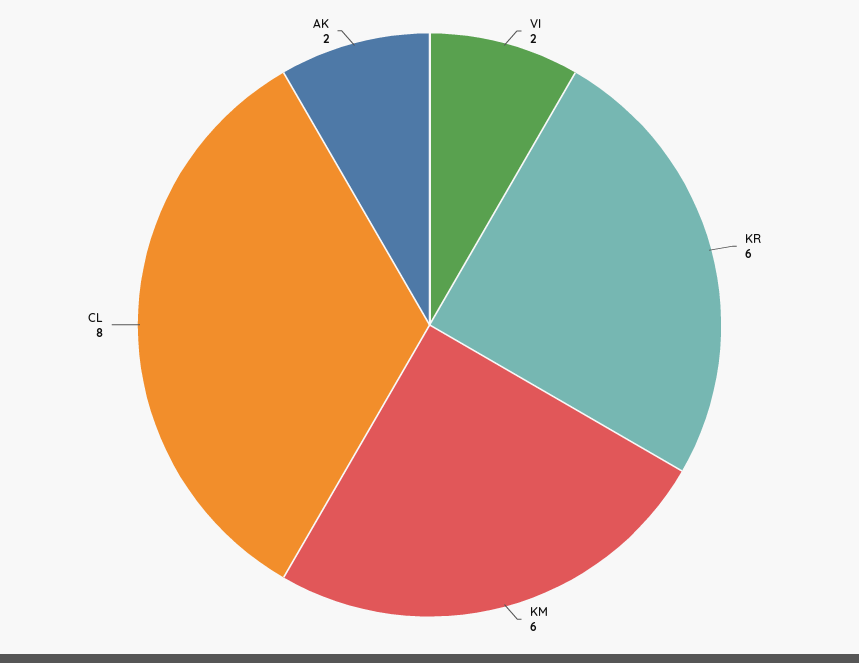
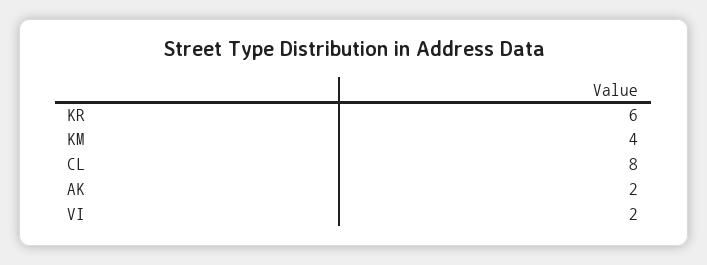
  {
    "VI": 2,
    "KR": 6,
-   "KM": 6,
+   "KM": 4,
    "CL": 8,
    "AK": 2
  }

